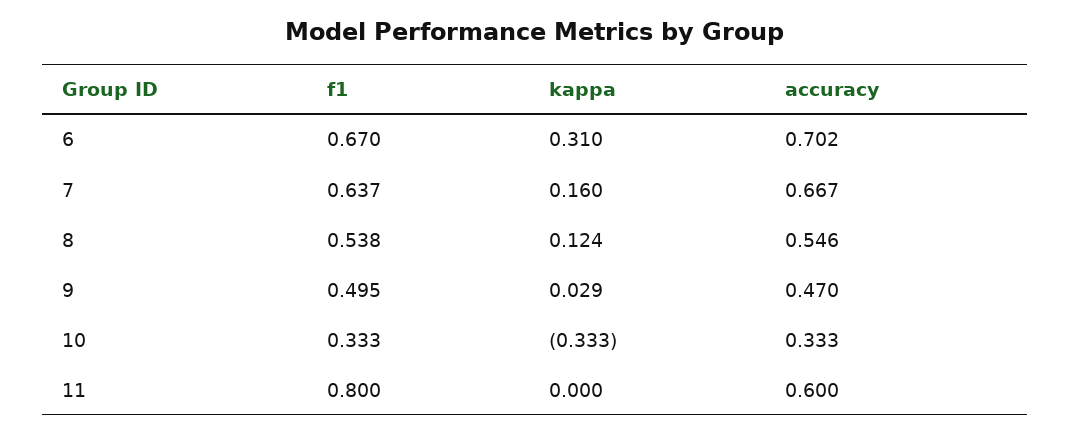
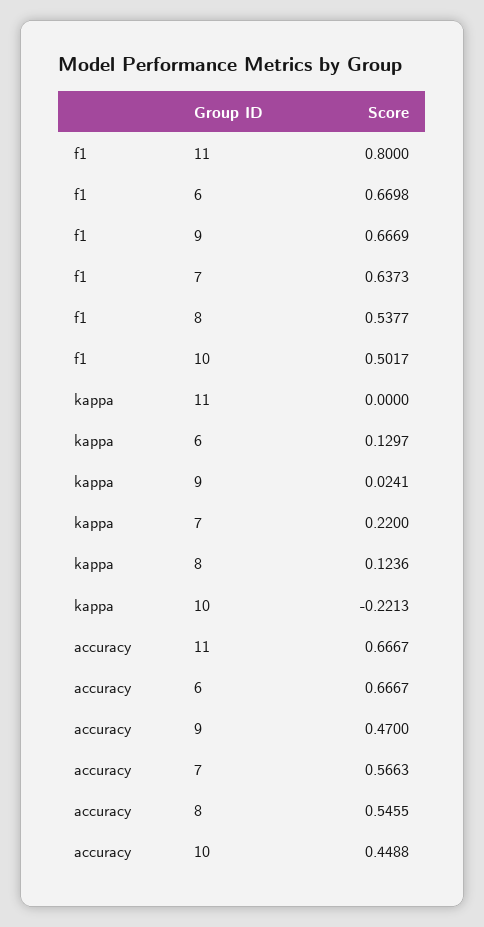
  {
    "f1": {
      "6": 0.6698,
      "7": 0.6373,
      "8": 0.5377,
-     "9": 0.495,
+     "9": 0.6669,
-     "10": 0.333,
+     "10": 0.5017,
      "11": 0.8
    },
    "kappa": {
-     "6": 0.31,
+     "6": 0.1297,
-     "7": 0.16,
+     "7": 0.22,
      "8": 0.1236,
-     "9": 0.029,
+     "9": 0.0241,
-     "10": -0.333,
+     "10": -0.2213,
      "11": 0
    },
    "accuracy": {
-     "6": 0.702,
+     "6": 0.6667,
-     "7": 0.667,
+     "7": 0.5663,
      "8": 0.5455,
      "9": 0.47,
-     "10": 0.333,
+     "10": 0.4488,
-     "11": 0.6
+     "11": 0.6667
    }
  }

